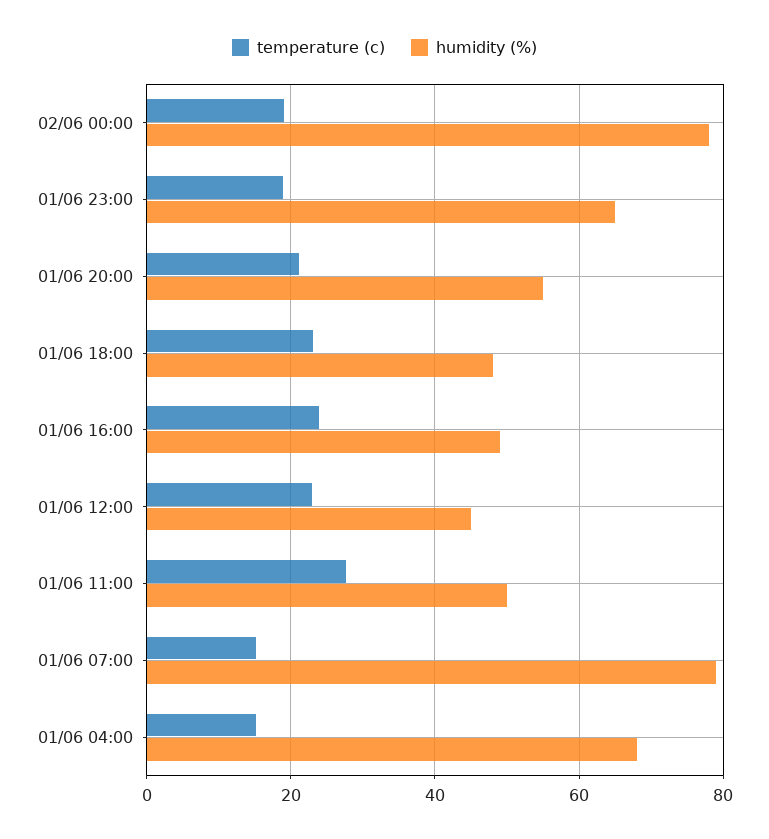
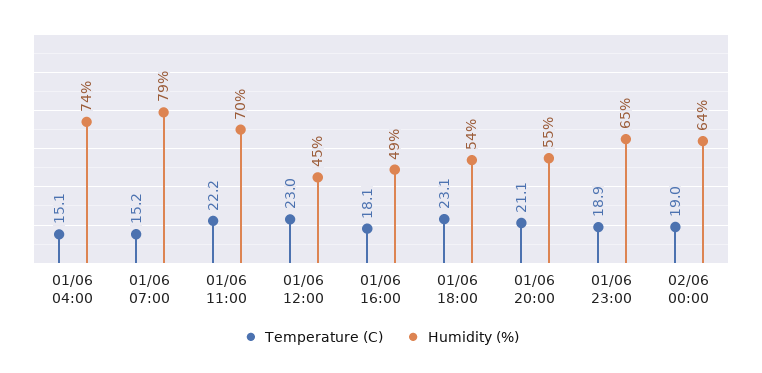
  {
    "temperature (c)": {
      "02/06 00:00": 19,
      "01/06 23:00": 18.9,
      "01/06 20:00": 21.1,
      "01/06 18:00": 23.1,
-     "01/06 16:00": 24,
+     "01/06 16:00": 18.1,
      "01/06 12:00": 23,
-     "01/06 11:00": 28,
+     "01/06 11:00": 22.2,
      "01/06 07:00": 15.2,
      "01/06 04:00": 15.1
    },
    "humidity (%)": {
-     "02/06 00:00": 78,
+     "02/06 00:00": 64,
      "01/06 23:00": 65,
      "01/06 20:00": 55,
-     "01/06 18:00": 48,
+     "01/06 18:00": 54,
      "01/06 16:00": 49,
      "01/06 12:00": 45,
-     "01/06 11:00": 50,
+     "01/06 11:00": 70,
      "01/06 07:00": 79,
-     "01/06 04:00": 68
+     "01/06 04:00": 74
    }
  }

